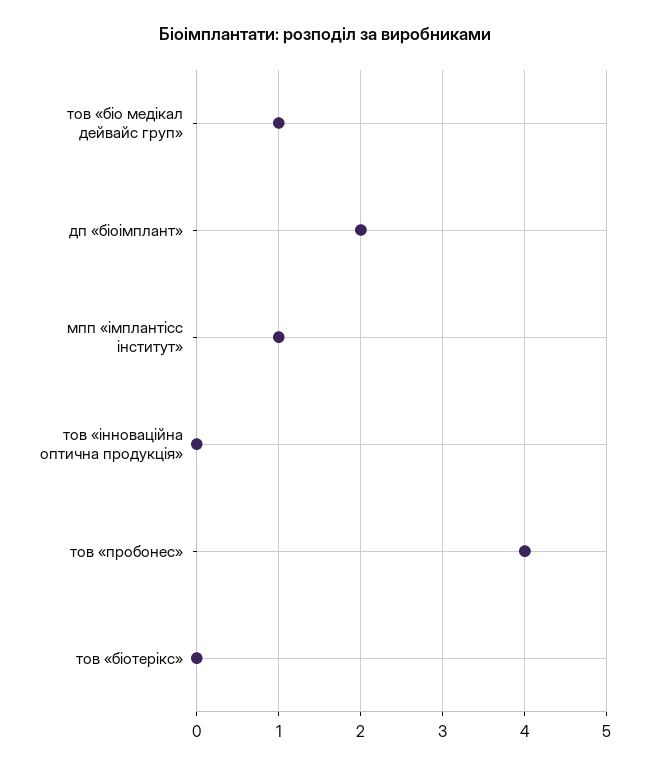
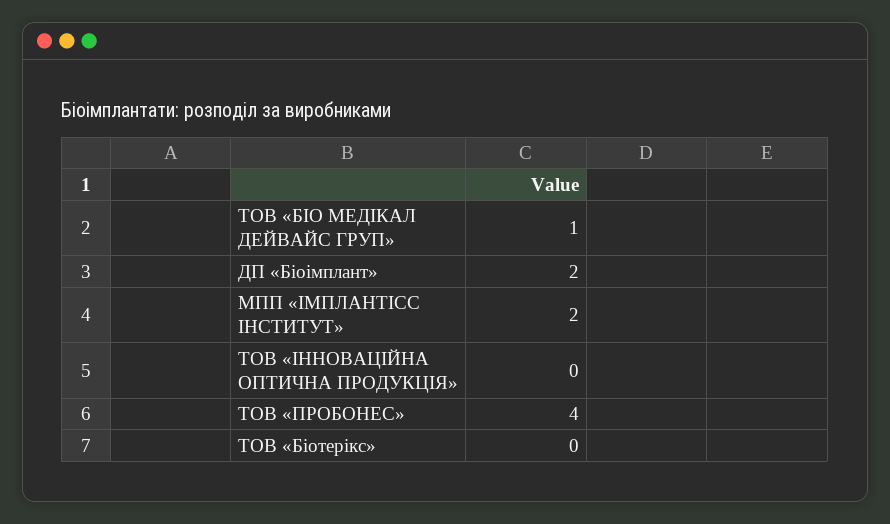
  {
    "тов «біо медікал дейвайс груп»": 1,
    "дп «біоімплант»": 2,
-   "мпп «імплантісс інститут»": 1,
+   "мпп «імплантісс інститут»": 2,
    "тов «інноваційна оптична продукція»": 0,
    "тов «пробонес»": 4,
    "тов «біотерікс»": 0
  }

